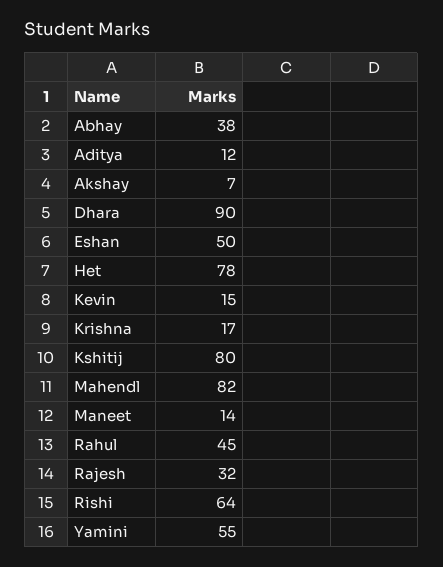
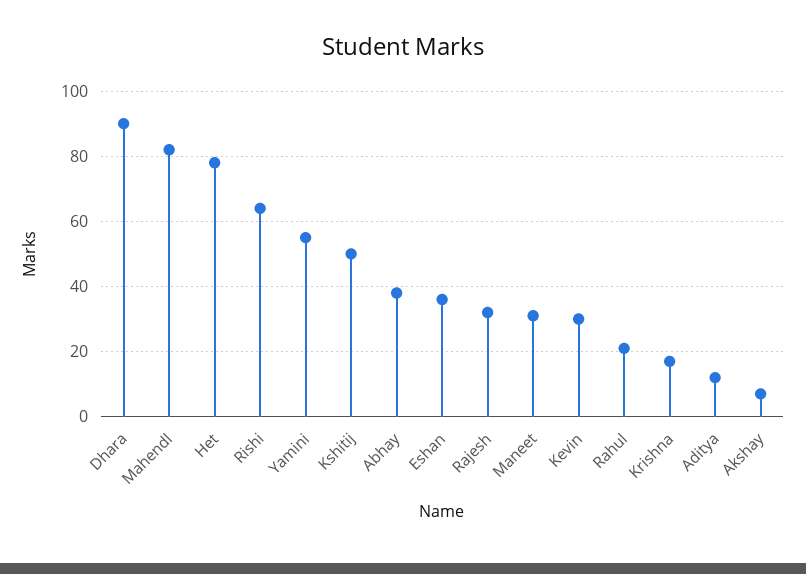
  {
    "Abhay": 38,
    "Aditya": 12,
    "Akshay": 7,
    "Dhara": 90,
-   "Eshan": 50,
+   "Eshan": 35,
    "Het": 78,
-   "Kevin": 15,
+   "Kevin": 30,
    "Krishna": 17,
-   "Kshitij": 80,
+   "Kshitij": 50,
    "Mahendl": 82,
-   "Maneet": 14,
+   "Maneet": 30,
-   "Rahul": 45,
+   "Rahul": 20,
    "Rajesh": 32,
    "Rishi": 64,
    "Yamini": 55
  }

